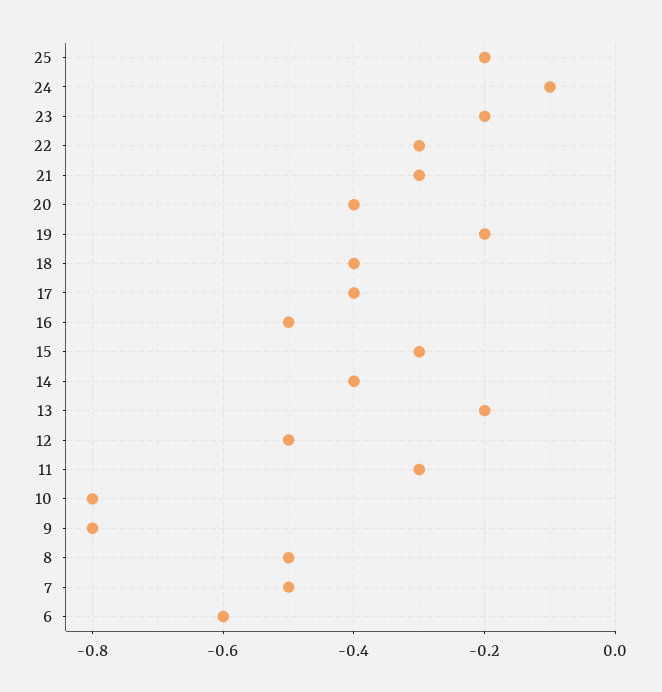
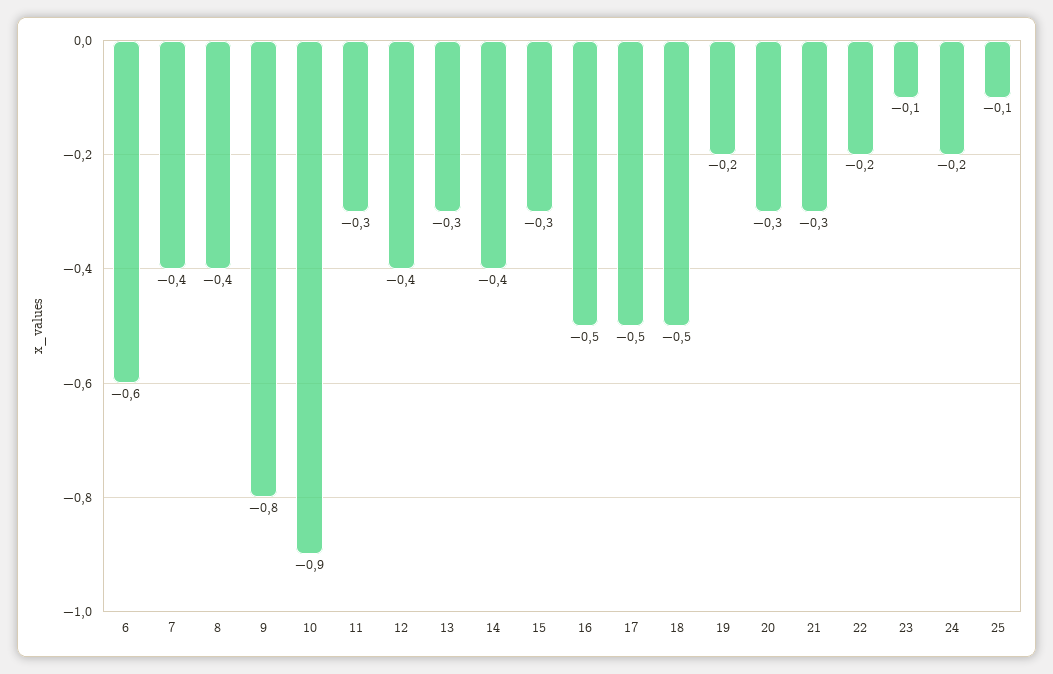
  {
-   "25": -0.2,
+   "25": -0.1,
-   "24": -0.1,
+   "24": -0.2,
-   "23": -0.2,
+   "23": -0.1,
-   "22": -0.3,
+   "22": -0.2,
    "21": -0.3,
-   "20": -0.4,
+   "20": -0.3,
    "19": -0.2,
-   "18": -0.4,
+   "18": -0.5,
-   "17": -0.4,
+   "17": -0.5,
    "16": -0.5,
    "15": -0.3,
    "14": -0.4,
-   "13": -0.2,
+   "13": -0.3,
-   "12": -0.5,
+   "12": -0.4,
    "11": -0.3,
-   "10": -0.8,
+   "10": -0.9,
    "9": -0.8,
-   "8": -0.5,
+   "8": -0.4,
-   "7": -0.5,
+   "7": -0.4,
    "6": -0.6
  }

